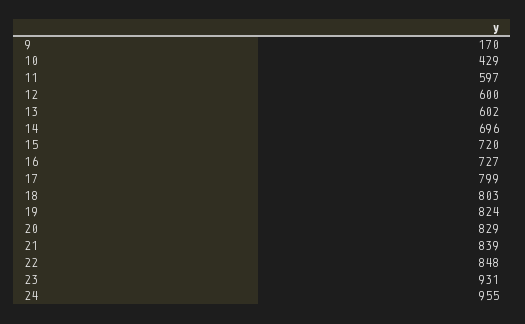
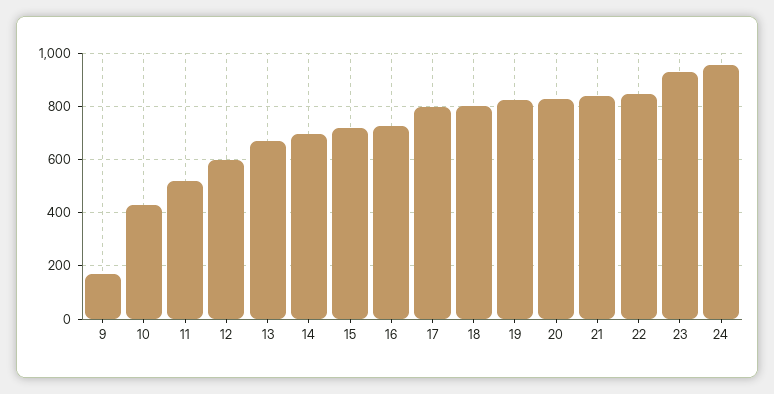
  {
    "9": 170,
    "10": 429,
-   "11": 597,
+   "11": 525,
    "12": 600,
-   "13": 602,
+   "13": 675,
    "14": 696,
    "15": 720,
    "16": 727,
    "17": 799,
    "18": 803,
    "19": 824,
    "20": 829,
    "21": 839,
    "22": 848,
    "23": 931,
    "24": 955
  }

